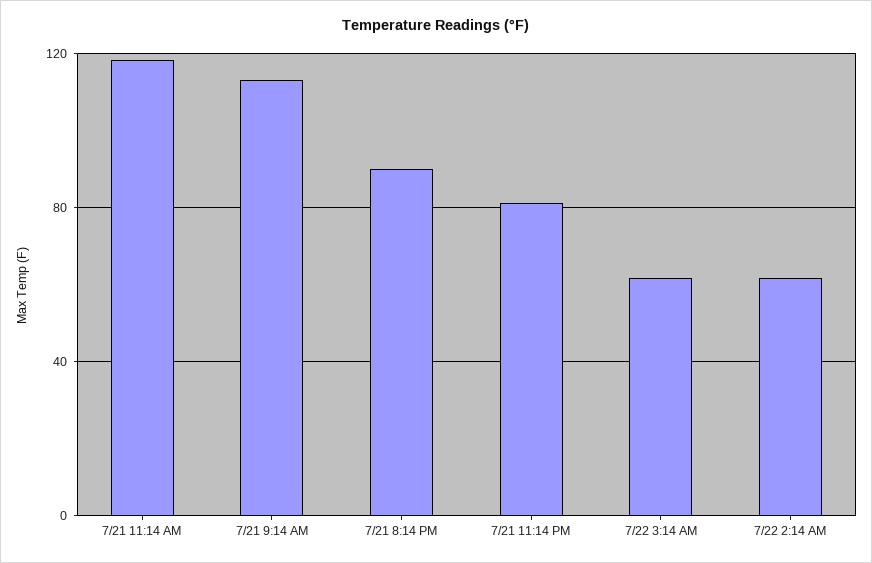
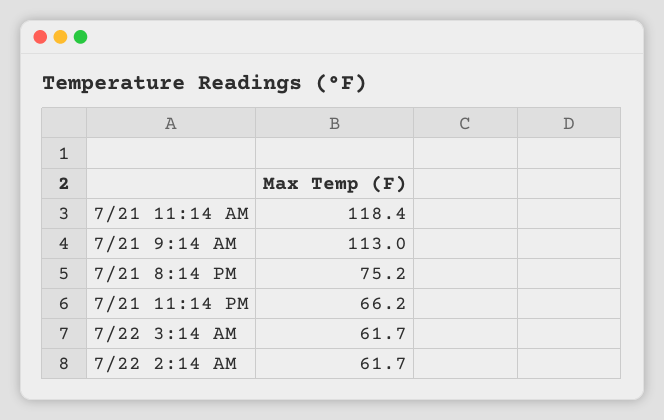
  {
    "7/21 11:14 AM": 118.4,
    "7/21 9:14 AM": 113,
-   "7/21 8:14 PM": 90,
+   "7/21 8:14 PM": 75.2,
-   "7/21 11:14 PM": 80,
+   "7/21 11:14 PM": 66.2,
    "7/22 3:14 AM": 61.7,
    "7/22 2:14 AM": 61.7
  }

